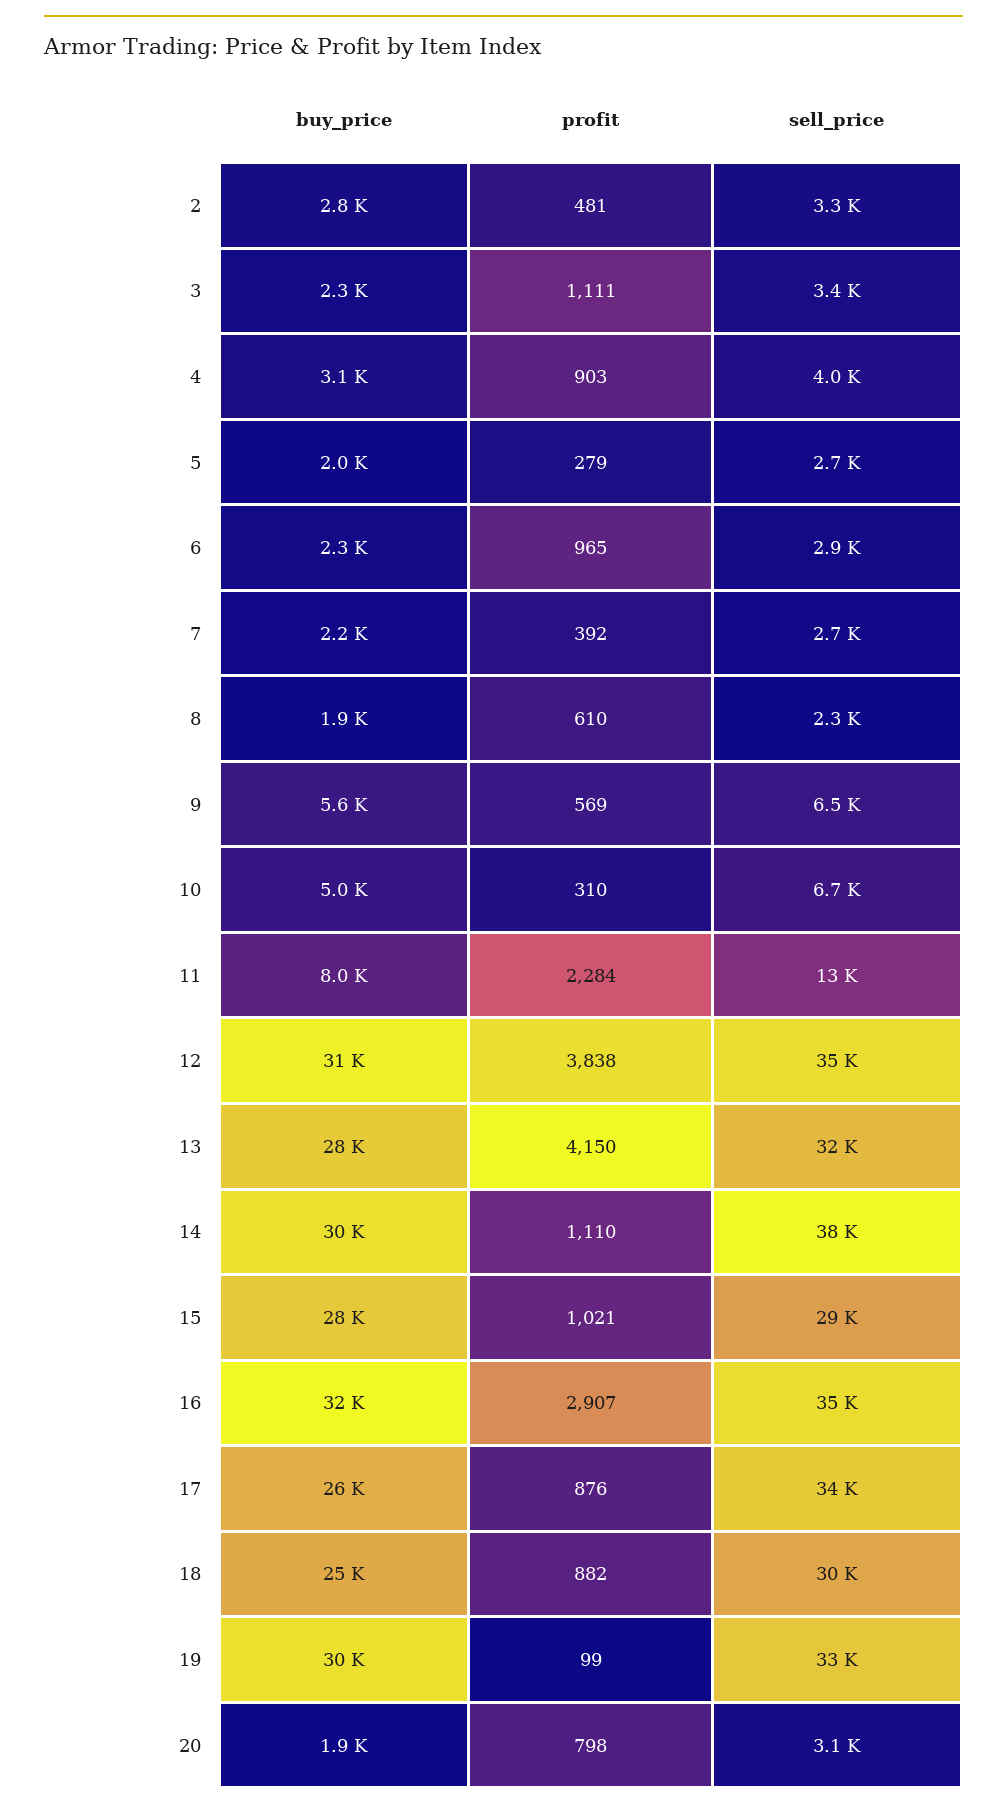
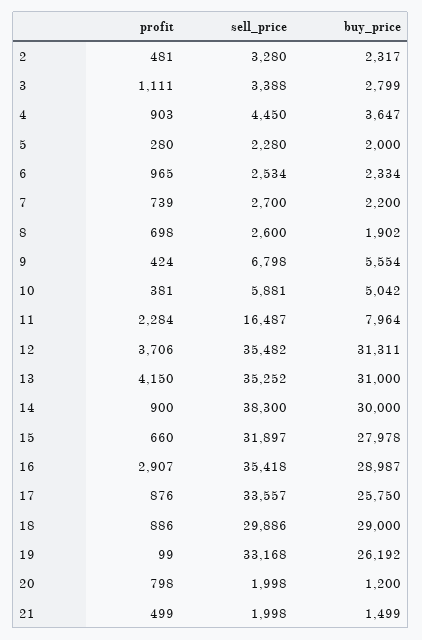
  {
    "buy_price": {
-     "2": 2800,
+     "2": 2317,
-     "3": 2300,
+     "3": 2799,
-     "4": 3100,
+     "4": 3647,
      "5": 2000,
      "6": 2334,
      "7": 2200,
      "8": 1902,
      "9": 5554,
      "10": 5042,
      "11": 7964,
      "12": 31311,
-     "13": 28000,
+     "13": 31000,
      "14": 30000,
      "15": 27978,
-     "16": 32000,
+     "16": 28987,
      "17": 25750,
-     "18": 25000,
+     "18": 29000,
-     "19": 30000,
+     "19": 26192,
-     "20": 1900
+     "20": 1200,
+     "21": 1499
    },
    "profit": {
      "2": 481,
      "3": 1111,
      "4": 903,
-     "5": 279,
+     "5": 280,
      "6": 965,
-     "7": 392,
+     "7": 739,
-     "8": 610,
+     "8": 698,
-     "9": 569,
+     "9": 424,
-     "10": 310,
+     "10": 381,
      "11": 2284,
-     "12": 3838,
+     "12": 3706,
      "13": 4150,
-     "14": 1110,
+     "14": 900,
-     "15": 1021,
+     "15": 660,
      "16": 2907,
      "17": 876,
-     "18": 882,
+     "18": 886,
      "19": 99,
-     "20": 798
+     "20": 798,
+     "21": 499
    },
    "sell_price": {
      "2": 3280,
      "3": 3388,
-     "4": 4000,
+     "4": 4450,
-     "5": 2700,
+     "5": 2280,
-     "6": 2900,
+     "6": 2534,
      "7": 2700,
-     "8": 2300,
+     "8": 2600,
-     "9": 6500,
+     "9": 6798,
-     "10": 6700,
+     "10": 5881,
-     "11": 13000,
+     "11": 16487,
      "12": 35482,
-     "13": 32000,
+     "13": 35252,
      "14": 38300,
-     "15": 29000,
+     "15": 31897,
      "16": 35418,
      "17": 33557,
      "18": 29886,
      "19": 33168,
-     "20": 3100
+     "20": 1998,
+     "21": 1998
    }
  }

